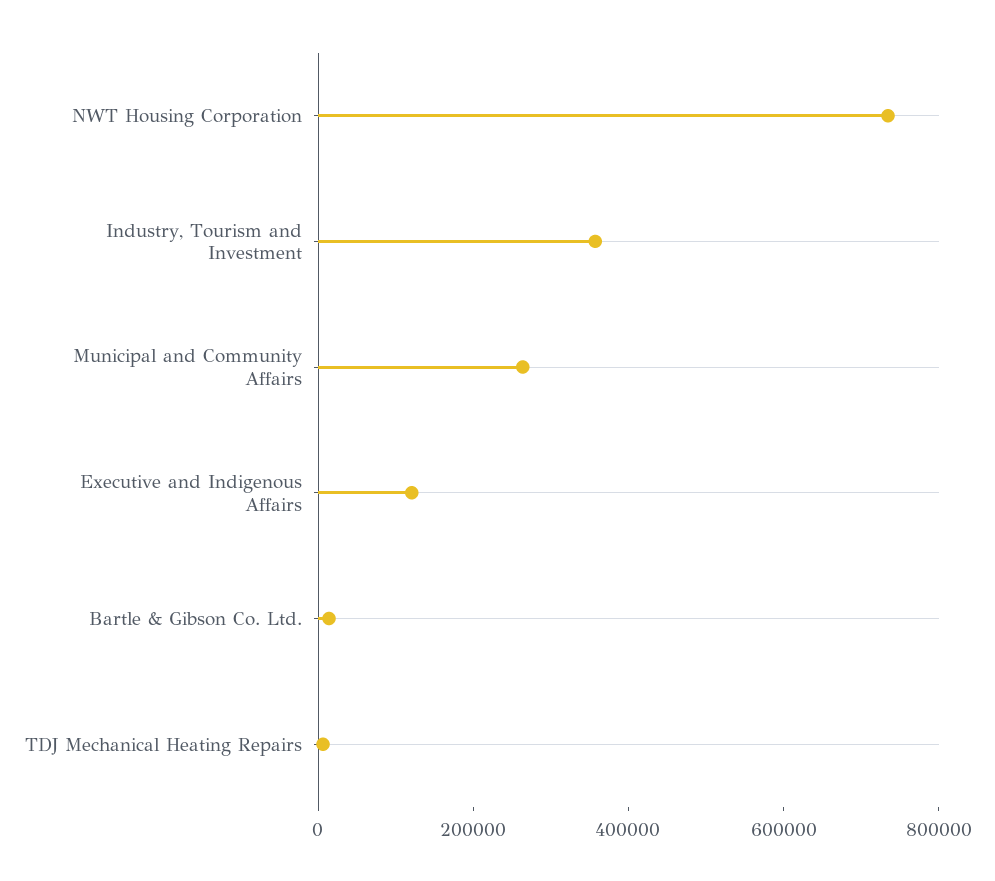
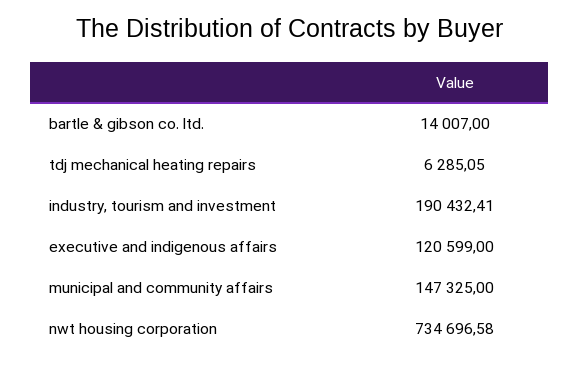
  {
    "NWT Housing Corporation": 734696.58,
-   "Industry, Tourism and Investment": 350000,
+   "Industry, Tourism and Investment": 190432.41,
-   "Municipal and Community Affairs": 250000,
+   "Municipal and Community Affairs": 147325,
    "Executive and Indigenous Affairs": 120599,
    "Bartle & Gibson Co. Ltd.": 14007,
    "TDJ Mechanical Heating Repairs": 6285.05
  }

